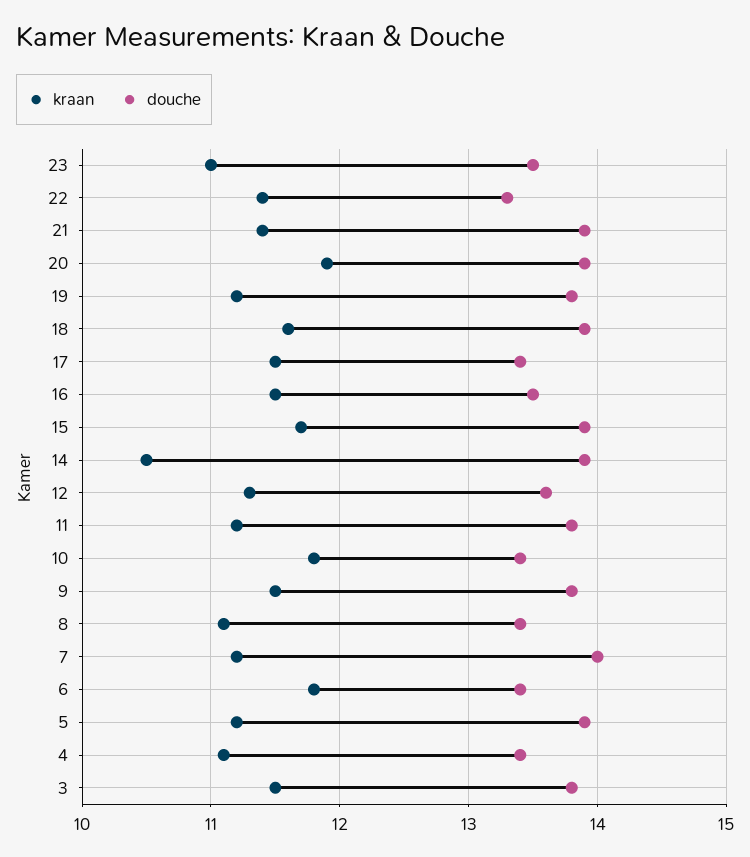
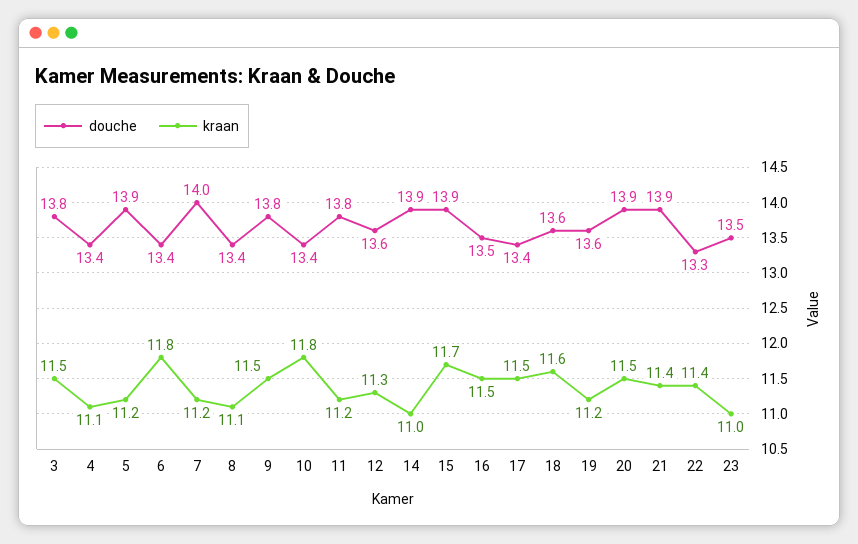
  {
    "kraan": {
      "23": 11,
      "22": 11.4,
      "21": 11.4,
-     "20": 11.9,
+     "20": 11.5,
      "19": 11.2,
      "18": 11.6,
      "17": 11.5,
      "16": 11.5,
      "15": 11.7,
-     "14": 10.5,
+     "14": 11,
      "12": 11.3,
      "11": 11.2,
      "10": 11.8,
      "9": 11.5,
      "8": 11.1,
      "7": 11.2,
      "6": 11.8,
      "5": 11.2,
      "4": 11.1,
      "3": 11.5
    },
    "douche": {
      "23": 13.5,
      "22": 13.3,
      "21": 13.9,
      "20": 13.9,
-     "19": 13.8,
+     "19": 13.6,
-     "18": 13.9,
+     "18": 13.6,
      "17": 13.4,
      "16": 13.5,
      "15": 13.9,
      "14": 13.9,
      "12": 13.6,
      "11": 13.8,
      "10": 13.4,
      "9": 13.8,
      "8": 13.4,
      "7": 14,
      "6": 13.4,
      "5": 13.9,
      "4": 13.4,
      "3": 13.8
    }
  }

